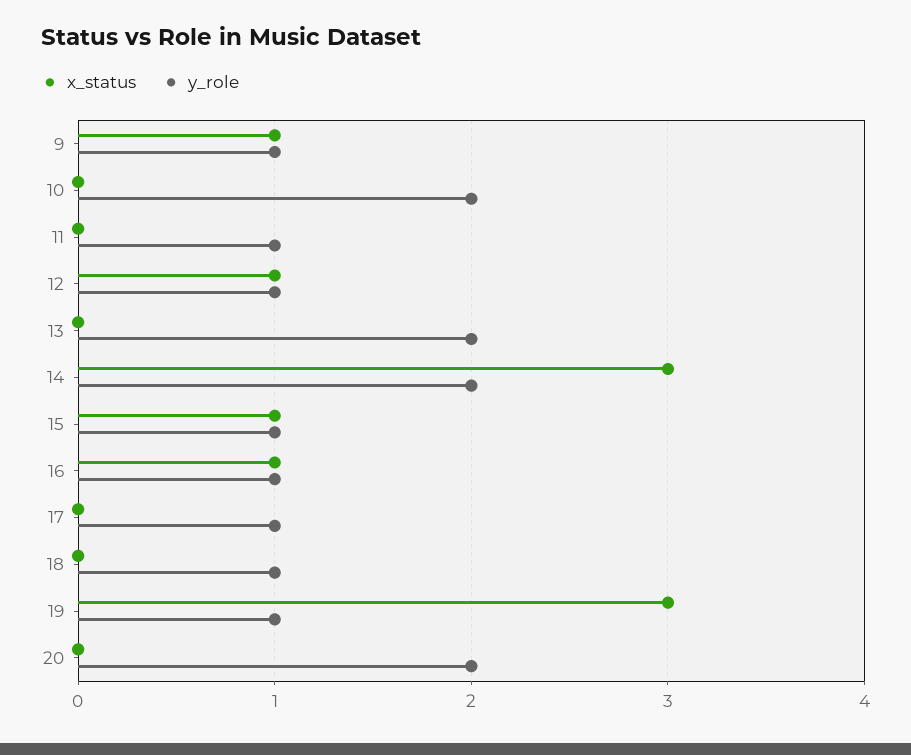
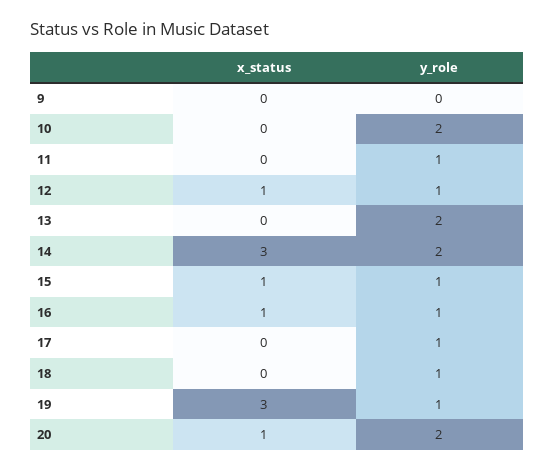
  {
    "x_status": {
-     "9": 1,
+     "9": 0,
      "10": 0,
      "11": 0,
      "12": 1,
      "13": 0,
      "14": 3,
      "15": 1,
      "16": 1,
      "17": 0,
      "18": 0,
      "19": 3,
-     "20": 0
+     "20": 1
    },
    "y_role": {
-     "9": 1,
+     "9": 0,
      "10": 2,
      "11": 1,
      "12": 1,
      "13": 2,
      "14": 2,
      "15": 1,
      "16": 1,
      "17": 1,
      "18": 1,
      "19": 1,
      "20": 2
    }
  }

